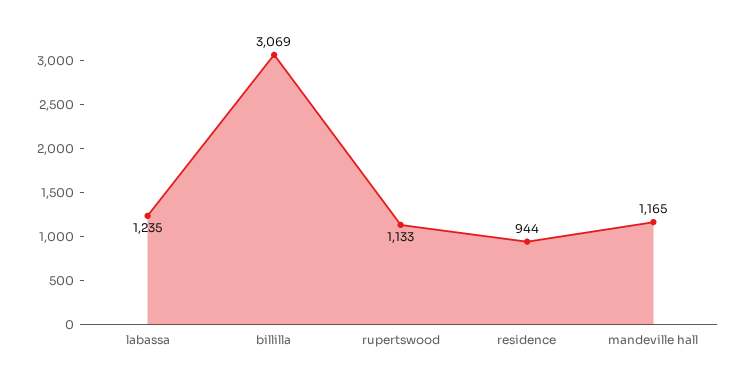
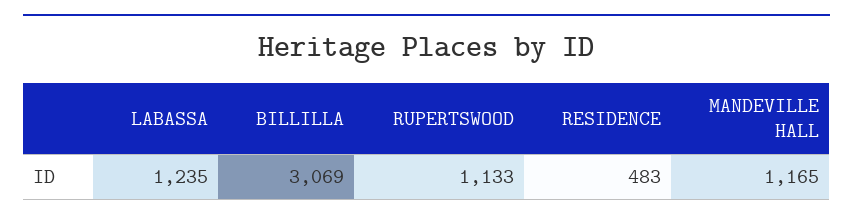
  {
    "labassa": 1235,
    "billilla": 3069,
    "rupertswood": 1133,
-   "residence": 944,
+   "residence": 483,
    "mandeville hall": 1165
  }

